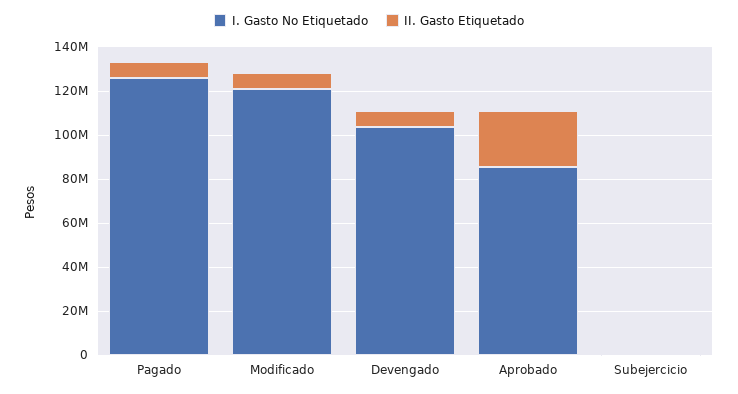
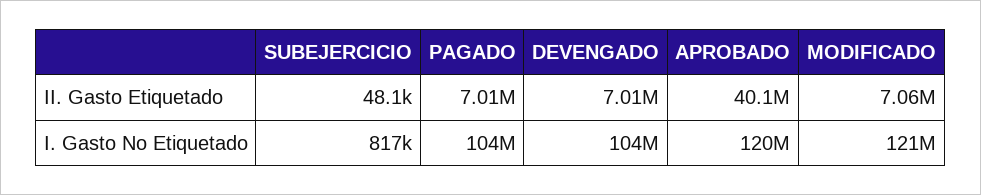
  {
    "I. Gasto No Etiquetado": {
-     "Pagado": 125000000,
+     "Pagado": 104000000,
      "Modificado": 121000000,
      "Devengado": 104000000,
-     "Aprobado": 85000000,
+     "Aprobado": 120000000,
      "Subejercicio": 817000
    },
    "II. Gasto Etiquetado": {
      "Pagado": 7010000,
      "Modificado": 7060000,
      "Devengado": 7010000,
-     "Aprobado": 25000000,
+     "Aprobado": 40100000,
      "Subejercicio": 48100
    }
  }

